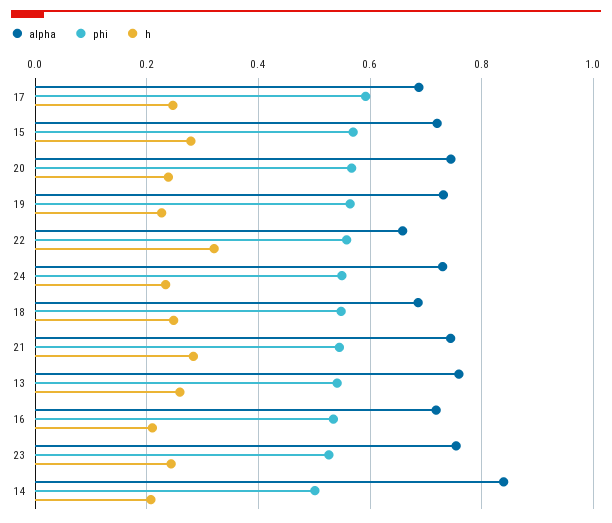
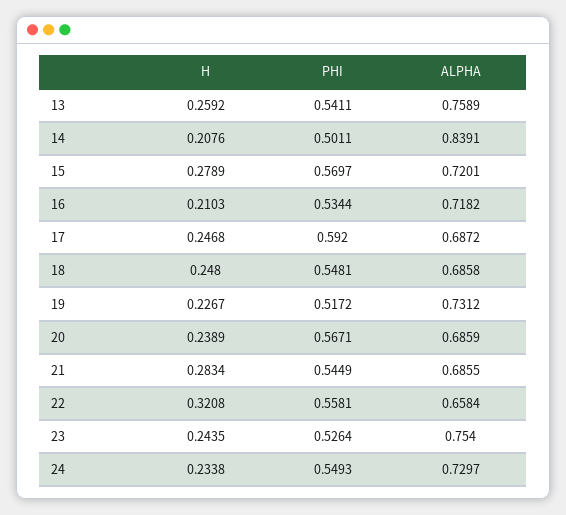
  {
    "alpha": {
      "17": 0.6872,
      "15": 0.7201,
-     "20": 0.74,
+     "20": 0.6859,
      "19": 0.7312,
      "22": 0.6584,
      "24": 0.7297,
      "18": 0.6858,
-     "21": 0.74,
+     "21": 0.6855,
      "13": 0.7589,
      "16": 0.7182,
      "23": 0.754,
      "14": 0.8391
    },
    "phi": {
      "17": 0.592,
      "15": 0.5697,
      "20": 0.5671,
-     "19": 0.56,
+     "19": 0.5172,
      "22": 0.5581,
      "24": 0.5493,
      "18": 0.5481,
      "21": 0.5449,
      "13": 0.5411,
      "16": 0.5344,
      "23": 0.5264,
      "14": 0.5011
    },
    "h": {
      "17": 0.2468,
      "15": 0.2789,
      "20": 0.2389,
      "19": 0.2267,
      "22": 0.3208,
      "24": 0.2338,
      "18": 0.248,
      "21": 0.2834,
      "13": 0.2592,
      "16": 0.2103,
      "23": 0.2435,
      "14": 0.2076
    }
  }

